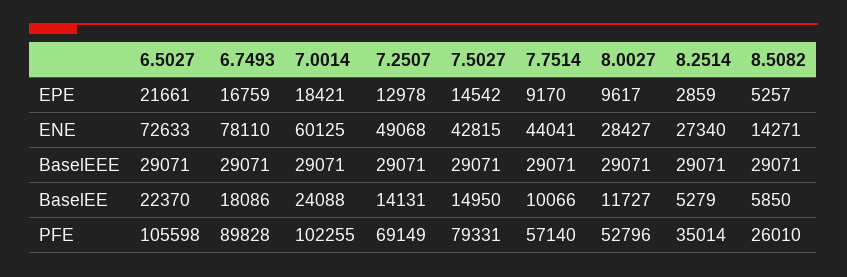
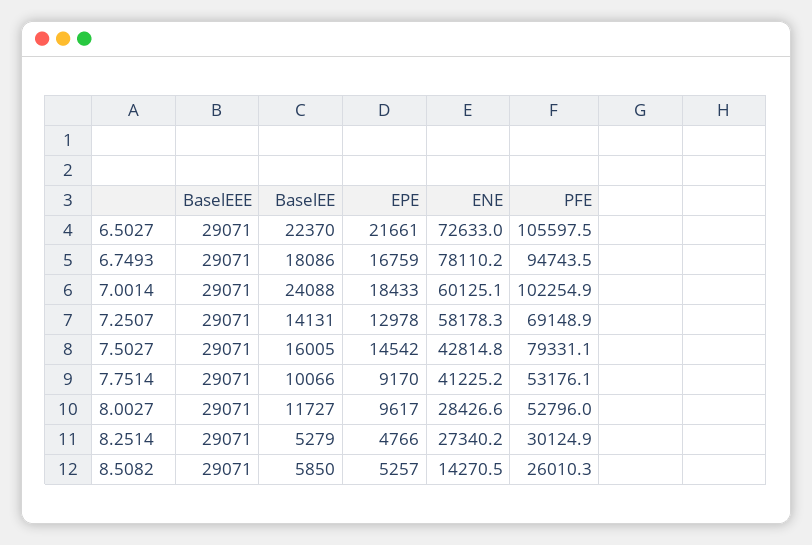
  {
    "6.5027": {
      "EPE": 21661,
      "ENE": 72633,
      "BaselEEE": 29071,
      "BaselEE": 22370,
      "PFE": 105597.5
    },
    "6.7493": {
      "EPE": 16759,
      "ENE": 78110.2,
      "BaselEEE": 29071,
      "BaselEE": 18086,
-     "PFE": 89828
+     "PFE": 94743.5
    },
    "7.0014": {
-     "EPE": 18421,
+     "EPE": 18433,
      "ENE": 60125.1,
      "BaselEEE": 29071,
      "BaselEE": 24088,
      "PFE": 102254.9
    },
    "7.2507": {
      "EPE": 12978,
-     "ENE": 49068,
+     "ENE": 58178.3,
      "BaselEEE": 29071,
      "BaselEE": 14131,
      "PFE": 69148.9
    },
    "7.5027": {
      "EPE": 14542,
      "ENE": 42814.8,
      "BaselEEE": 29071,
-     "BaselEE": 14950,
+     "BaselEE": 16005,
      "PFE": 79331.1
    },
    "7.7514": {
      "EPE": 9170,
-     "ENE": 44041,
+     "ENE": 41225.2,
      "BaselEEE": 29071,
      "BaselEE": 10066,
-     "PFE": 57140
+     "PFE": 53176.1
    },
    "8.0027": {
      "EPE": 9617,
      "ENE": 28426.6,
      "BaselEEE": 29071,
      "BaselEE": 11727,
      "PFE": 52796
    },
    "8.2514": {
-     "EPE": 2859,
+     "EPE": 4766,
      "ENE": 27340.2,
      "BaselEEE": 29071,
      "BaselEE": 5279,
-     "PFE": 35014
+     "PFE": 30124.9
    },
    "8.5082": {
      "EPE": 5257,
      "ENE": 14270.5,
      "BaselEEE": 29071,
      "BaselEE": 5850,
      "PFE": 26010.3
    }
  }

